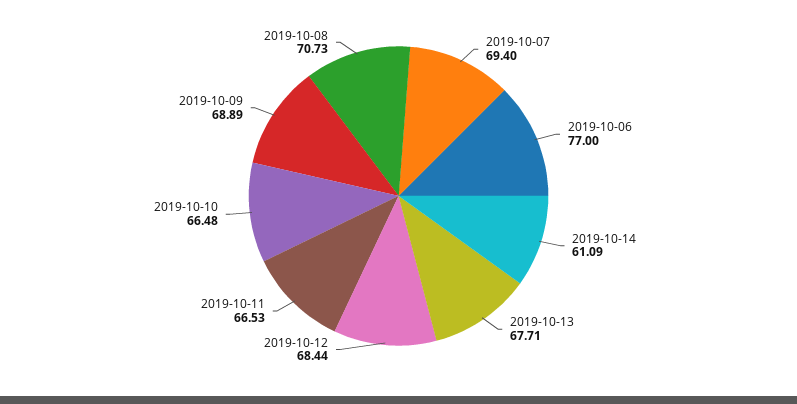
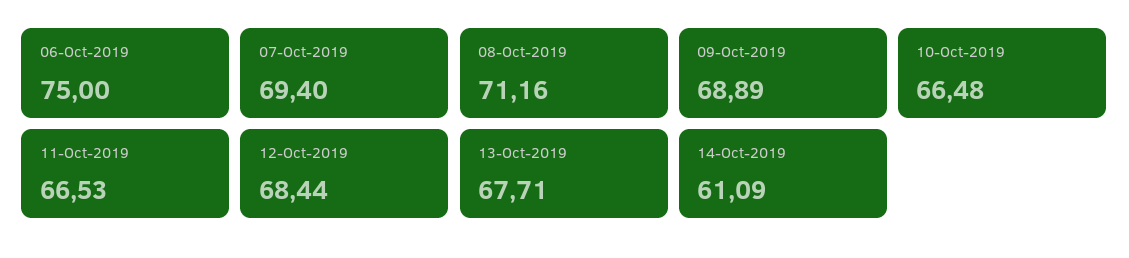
  {
    "2019-10-07": 69.4,
-   "2019-10-06": 77,
+   "2019-10-06": 75,
    "2019-10-14": 61.09,
    "2019-10-13": 67.71,
    "2019-10-12": 68.44,
    "2019-10-11": 66.53,
    "2019-10-10": 66.48,
    "2019-10-09": 68.89,
-   "2019-10-08": 70.73
+   "2019-10-08": 71.16
  }

